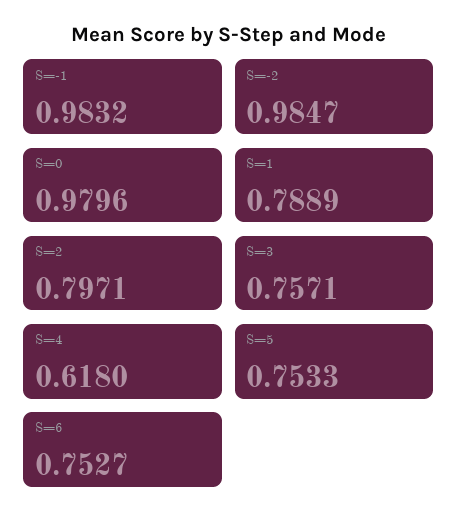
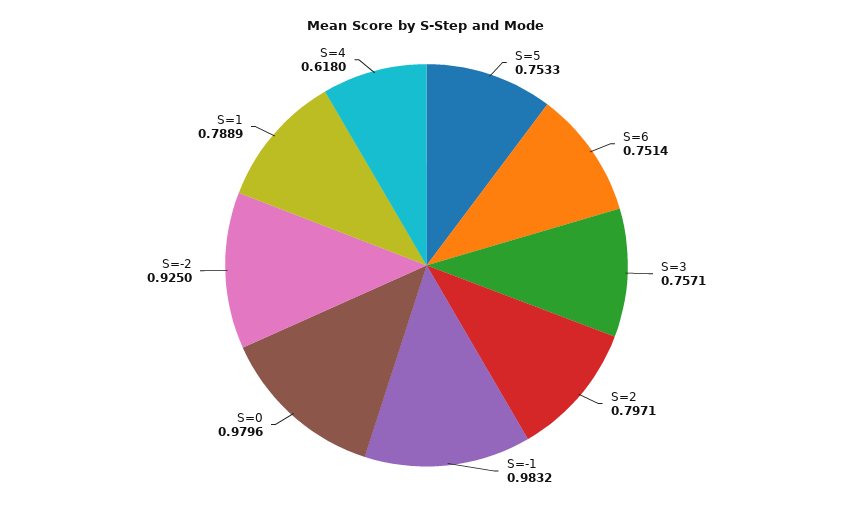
  {
    "S=-1": 0.9832,
-   "S=-2": 0.9847,
+   "S=-2": 0.925,
    "S=0": 0.9796,
    "S=1": 0.7889,
    "S=2": 0.7971,
    "S=3": 0.7571,
    "S=4": 0.618,
    "S=5": 0.7533,
-   "S=6": 0.7527
+   "S=6": 0.7514
  }

